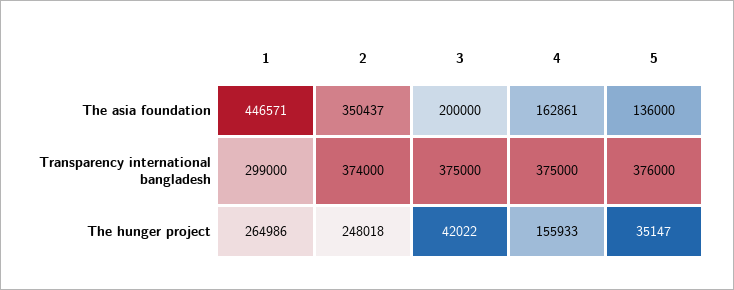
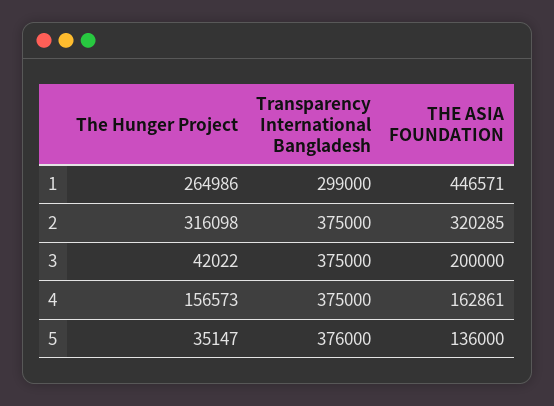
  {
    "1": {
      "The asia foundation": 446571,
      "Transparency international bangladesh": 299000,
      "The hunger project": 264986
    },
    "2": {
-     "The asia foundation": 350437,
+     "The asia foundation": 320285,
-     "Transparency international bangladesh": 374000,
+     "Transparency international bangladesh": 375000,
-     "The hunger project": 248018
+     "The hunger project": 316098
    },
    "3": {
      "The asia foundation": 200000,
      "Transparency international bangladesh": 375000,
      "The hunger project": 42022
    },
    "4": {
      "The asia foundation": 162861,
      "Transparency international bangladesh": 375000,
-     "The hunger project": 155933
+     "The hunger project": 156573
    },
    "5": {
      "The asia foundation": 136000,
      "Transparency international bangladesh": 376000,
      "The hunger project": 35147
    }
  }

